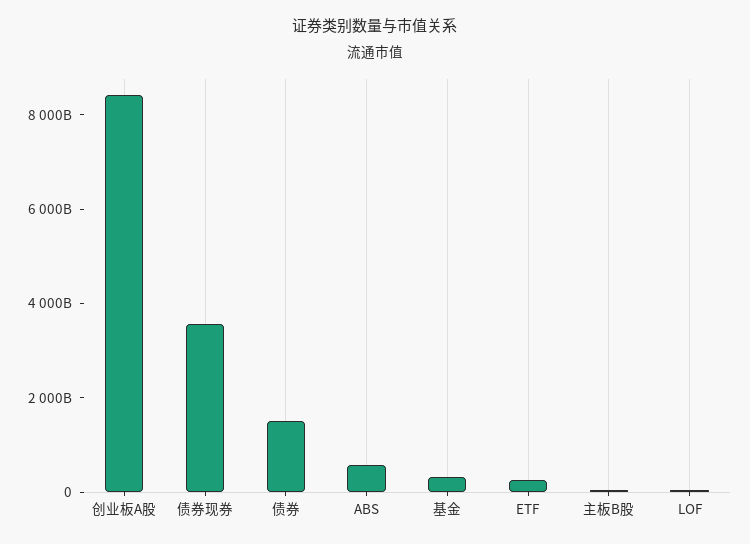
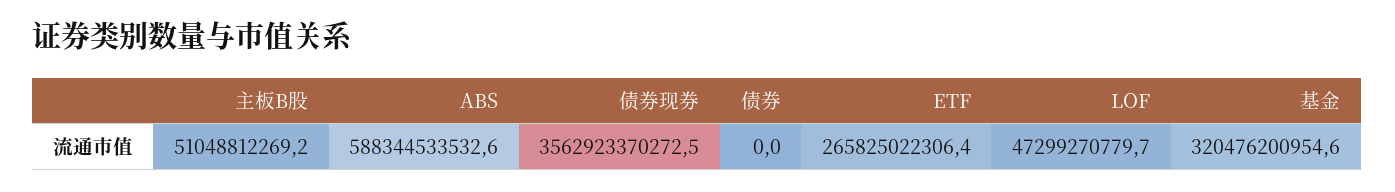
  {
-   "创业板A股": 8500000000000,
    "债券现券": 3562923370272.5,
-   "债券": 1500000000000,
+   "债券": 0,
    "ABS": 588344533532.6,
    "基金": 320476200954.6,
    "ETF": 265825022306.4,
    "主板B股": 51048812269.2,
    "LOF": 47299270779.7
  }

